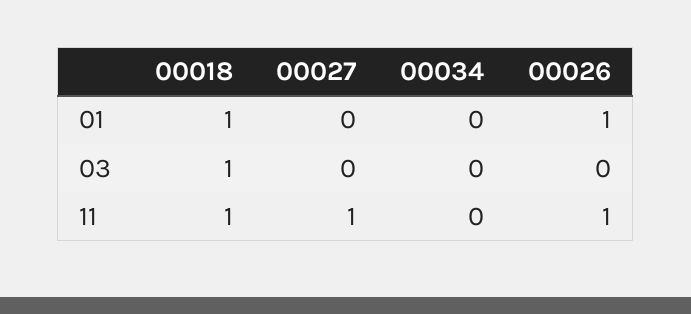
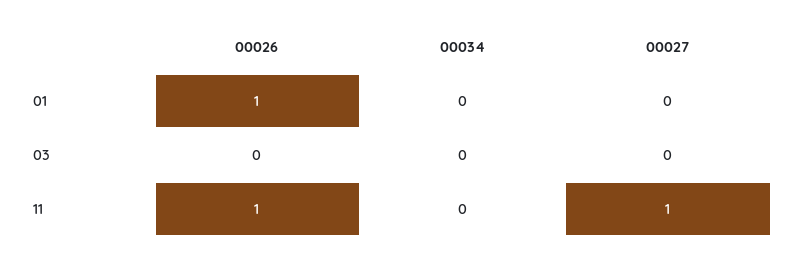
  {
-   "00018": {
-     "01": 1,
-     "03": 1,
-     "11": 1
-   },
    "00027": {
      "01": 0,
      "03": 0,
      "11": 1
    },
    "00034": {
      "01": 0,
      "03": 0,
      "11": 0
    },
    "00026": {
      "01": 1,
      "03": 0,
      "11": 1
    }
  }

